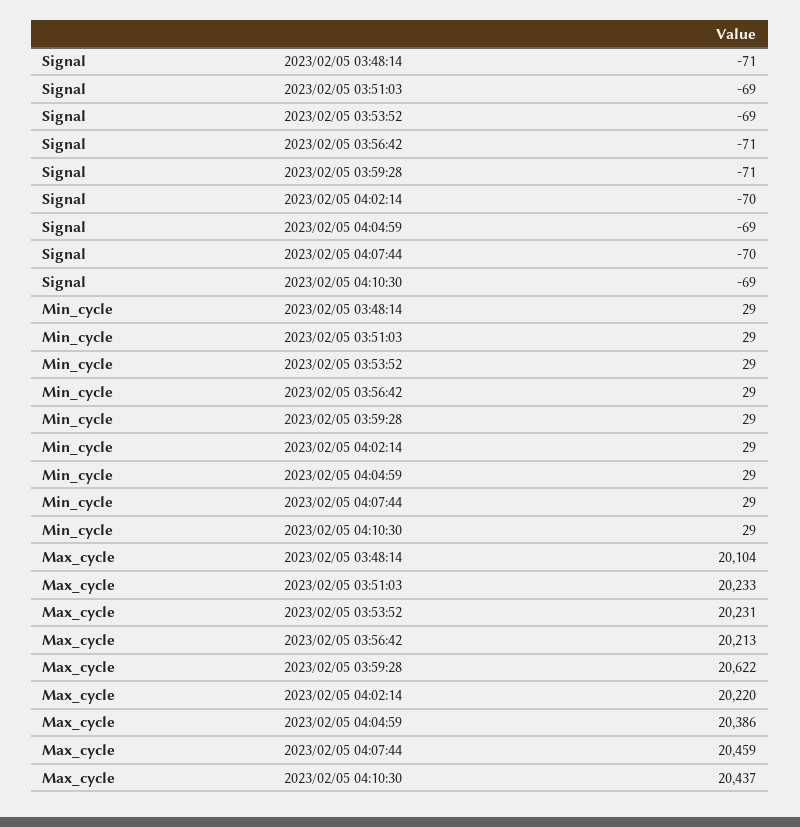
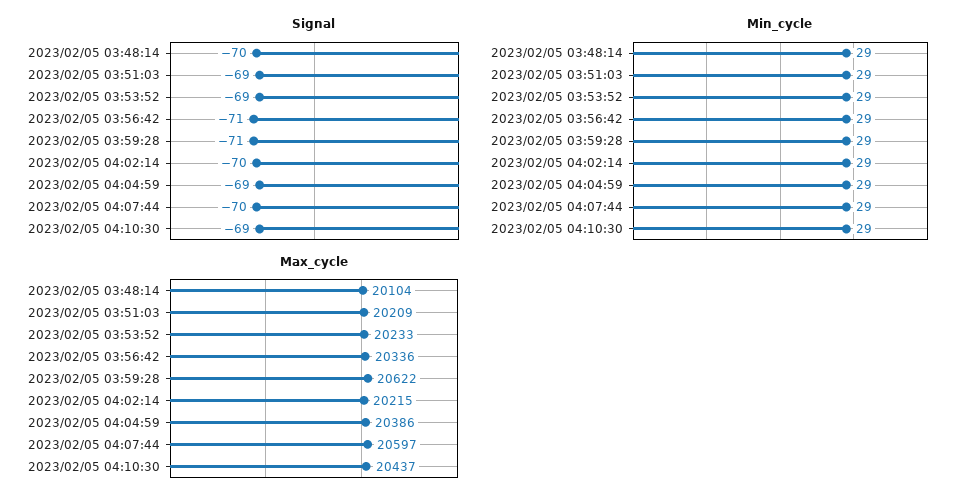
  {
    "Signal": {
-     "2023/02/05 03:48:14": -71,
+     "2023/02/05 03:48:14": -70,
      "2023/02/05 03:51:03": -69,
      "2023/02/05 03:53:52": -69,
      "2023/02/05 03:56:42": -71,
      "2023/02/05 03:59:28": -71,
      "2023/02/05 04:02:14": -70,
      "2023/02/05 04:04:59": -69,
      "2023/02/05 04:07:44": -70,
      "2023/02/05 04:10:30": -69
    },
    "Min_cycle": {
      "2023/02/05 03:48:14": 29,
      "2023/02/05 03:51:03": 29,
      "2023/02/05 03:53:52": 29,
      "2023/02/05 03:56:42": 29,
      "2023/02/05 03:59:28": 29,
      "2023/02/05 04:02:14": 29,
      "2023/02/05 04:04:59": 29,
      "2023/02/05 04:07:44": 29,
      "2023/02/05 04:10:30": 29
    },
    "Max_cycle": {
      "2023/02/05 03:48:14": 20104,
-     "2023/02/05 03:51:03": 20233,
+     "2023/02/05 03:51:03": 20209,
-     "2023/02/05 03:53:52": 20231,
+     "2023/02/05 03:53:52": 20233,
-     "2023/02/05 03:56:42": 20213,
+     "2023/02/05 03:56:42": 20336,
      "2023/02/05 03:59:28": 20622,
-     "2023/02/05 04:02:14": 20220,
+     "2023/02/05 04:02:14": 20215,
      "2023/02/05 04:04:59": 20386,
-     "2023/02/05 04:07:44": 20459,
+     "2023/02/05 04:07:44": 20597,
      "2023/02/05 04:10:30": 20437
    }
  }

